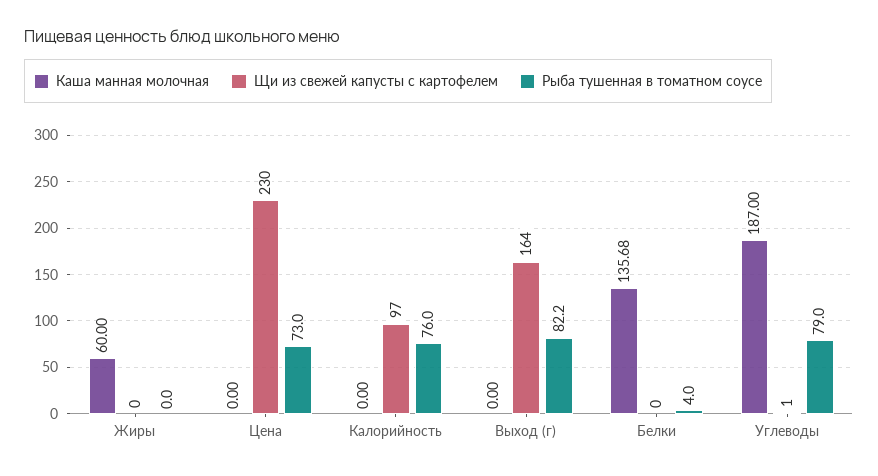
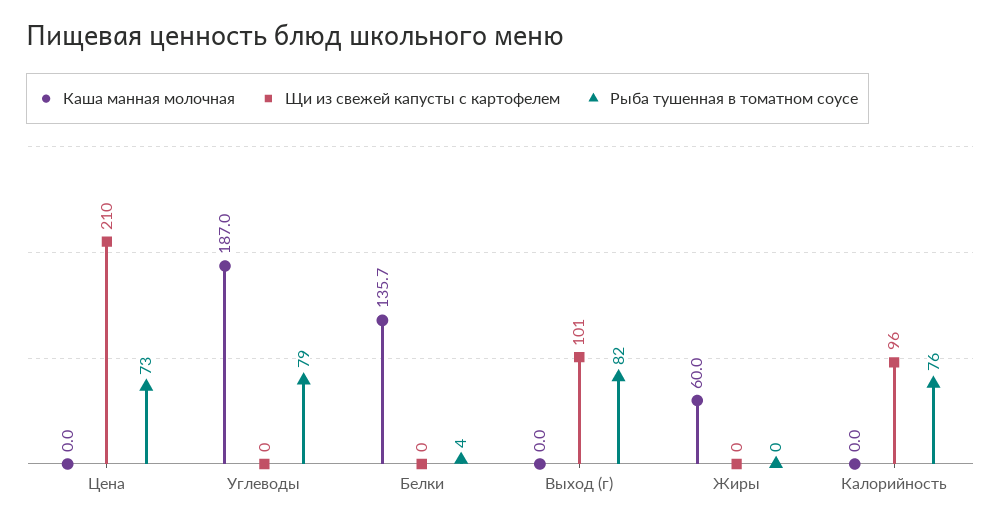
  {
    "Каша манная молочная": {
      "Жиры": 60,
      "Цена": 0,
      "Калорийность": 0,
      "Выход (г)": 0,
      "Белки": 135.68,
      "Углеводы": 187
    },
    "Щи из свежей капусты с картофелем": {
      "Жиры": 0,
-     "Цена": 230,
+     "Цена": 210,
-     "Калорийность": 97,
+     "Калорийность": 96,
-     "Выход (г)": 164,
+     "Выход (г)": 101,
      "Белки": 0,
-     "Углеводы": 1
+     "Углеводы": 0
    },
    "Рыба тушенная в томатном соусе": {
      "Жиры": 0,
      "Цена": 73,
      "Калорийность": 76,
      "Выход (г)": 82.2,
      "Белки": 4,
      "Углеводы": 79
    }
  }

